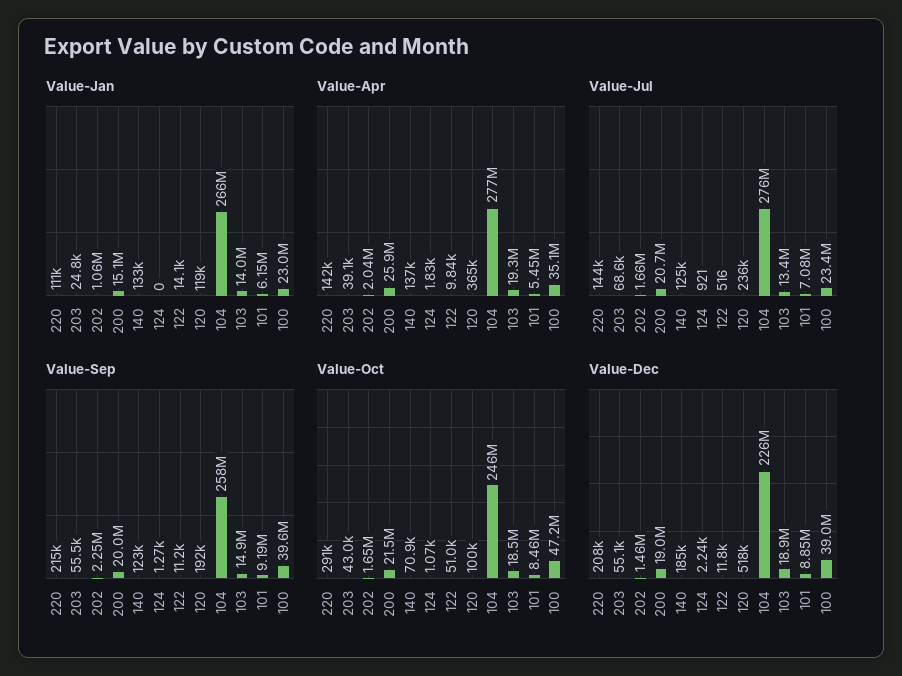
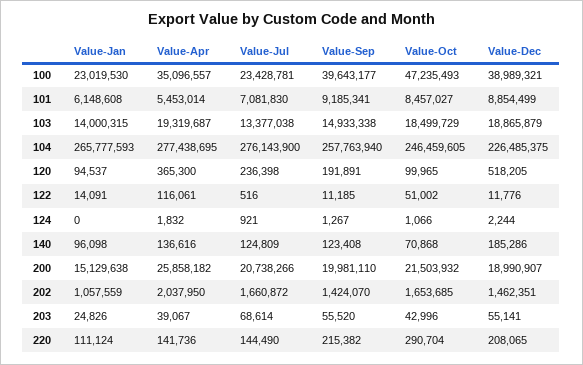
  {
    "Value-Jan": {
      "220": 111124,
      "203": 24826,
      "202": 1057559,
      "200": 15129638,
-     "140": 133000,
+     "140": 96098,
      "124": 0,
      "122": 14091,
-     "120": 119000,
+     "120": 94537,
      "104": 265777593,
      "103": 14000315,
      "101": 6148608,
      "100": 23019530
    },
    "Value-Apr": {
      "220": 141736,
      "203": 39067,
      "202": 2037950,
      "200": 25858182,
      "140": 136616,
      "124": 1832,
-     "122": 9840,
+     "122": 116061,
      "120": 365300,
      "104": 277438695,
      "103": 19319687,
      "101": 5453014,
      "100": 35096557
    },
    "Value-Jul": {
      "220": 144490,
      "203": 68614,
      "202": 1660872,
      "200": 20738266,
      "140": 124809,
      "124": 921,
      "122": 516,
      "120": 236398,
      "104": 276143900,
      "103": 13377038,
      "101": 7081830,
      "100": 23428781
    },
    "Value-Sep": {
      "220": 215382,
      "203": 55520,
-     "202": 2250000,
+     "202": 1424070,
      "200": 19981110,
      "140": 123408,
      "124": 1267,
      "122": 11185,
      "120": 191891,
      "104": 257763940,
      "103": 14933338,
      "101": 9185341,
      "100": 39643177
    },
    "Value-Oct": {
      "220": 290704,
      "203": 42996,
      "202": 1653685,
      "200": 21503932,
      "140": 70868,
      "124": 1066,
      "122": 51002,
      "120": 99965,
      "104": 246459605,
      "103": 18499729,
      "101": 8457027,
      "100": 47235493
    },
    "Value-Dec": {
      "220": 208065,
      "203": 55141,
      "202": 1462351,
      "200": 18990907,
      "140": 185286,
      "124": 2244,
      "122": 11776,
      "120": 518205,
      "104": 226485375,
      "103": 18865879,
      "101": 8854499,
      "100": 38989321
    }
  }

